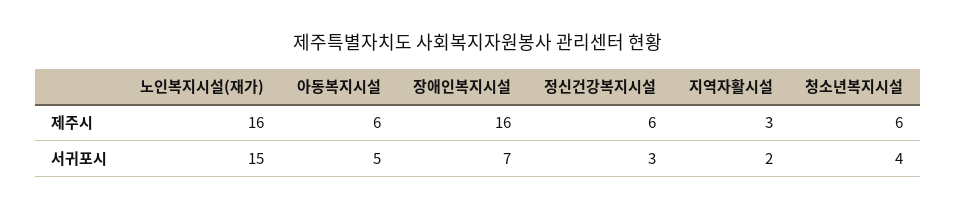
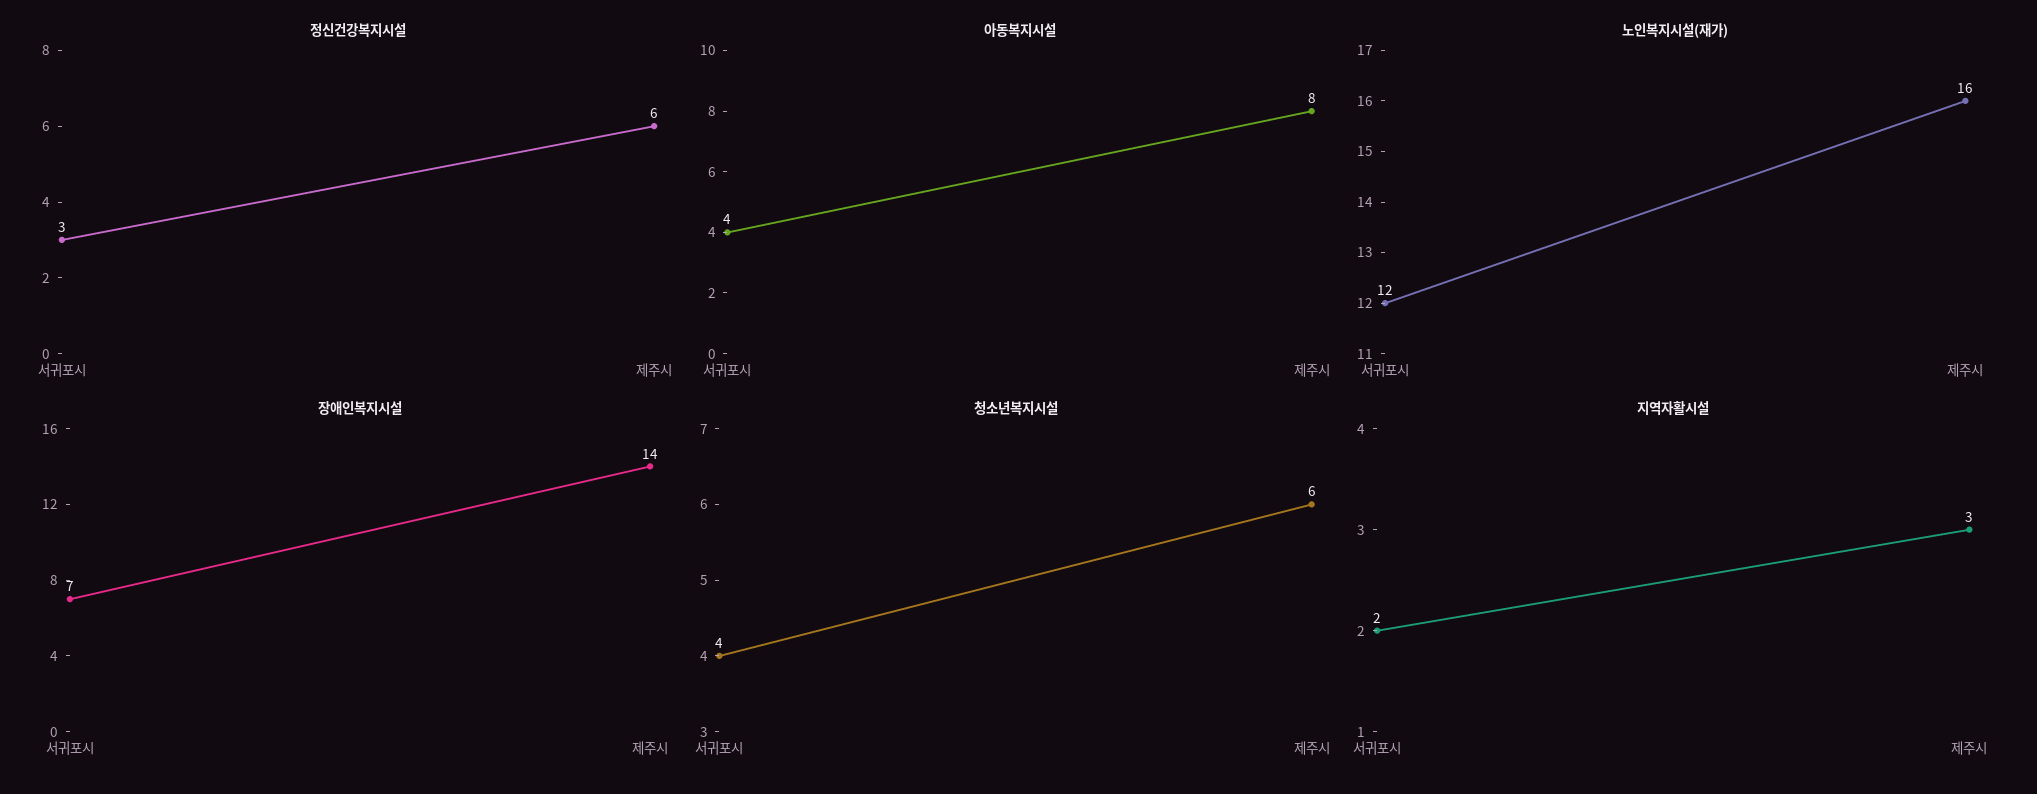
  {
    "노인복지시설(재가)": {
      "제주시": 16,
-     "서귀포시": 15
+     "서귀포시": 12
    },
    "아동복지시설": {
-     "제주시": 6,
+     "제주시": 8,
-     "서귀포시": 5
+     "서귀포시": 4
    },
    "장애인복지시설": {
-     "제주시": 16,
+     "제주시": 14,
      "서귀포시": 7
    },
    "정신건강복지시설": {
      "제주시": 6,
      "서귀포시": 3
    },
    "지역자활시설": {
      "제주시": 3,
      "서귀포시": 2
    },
    "청소년복지시설": {
      "제주시": 6,
      "서귀포시": 4
    }
  }

